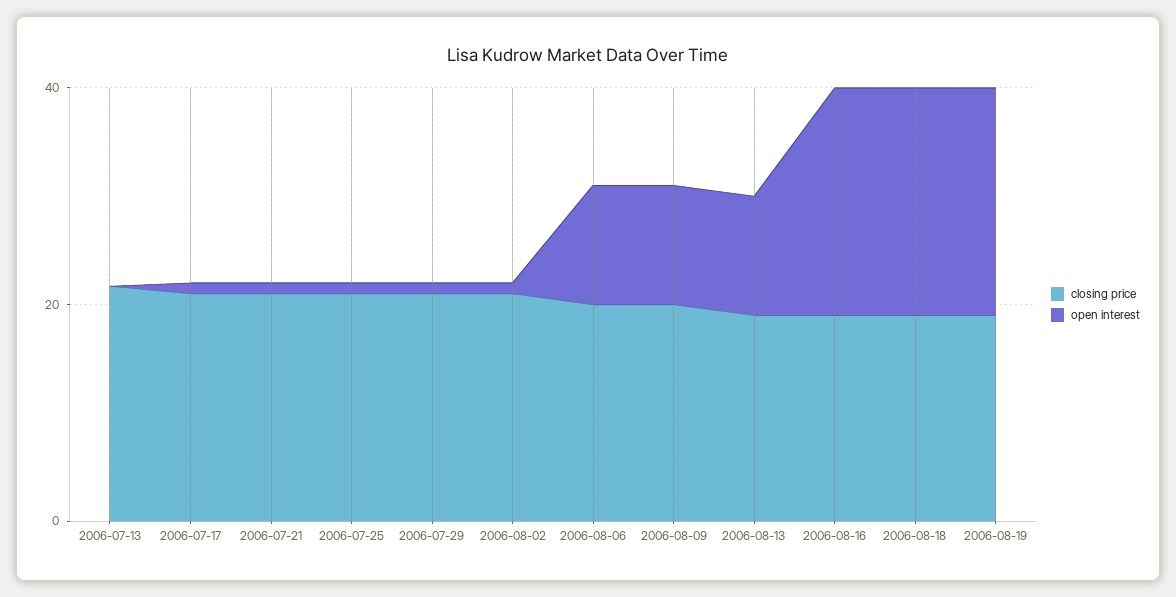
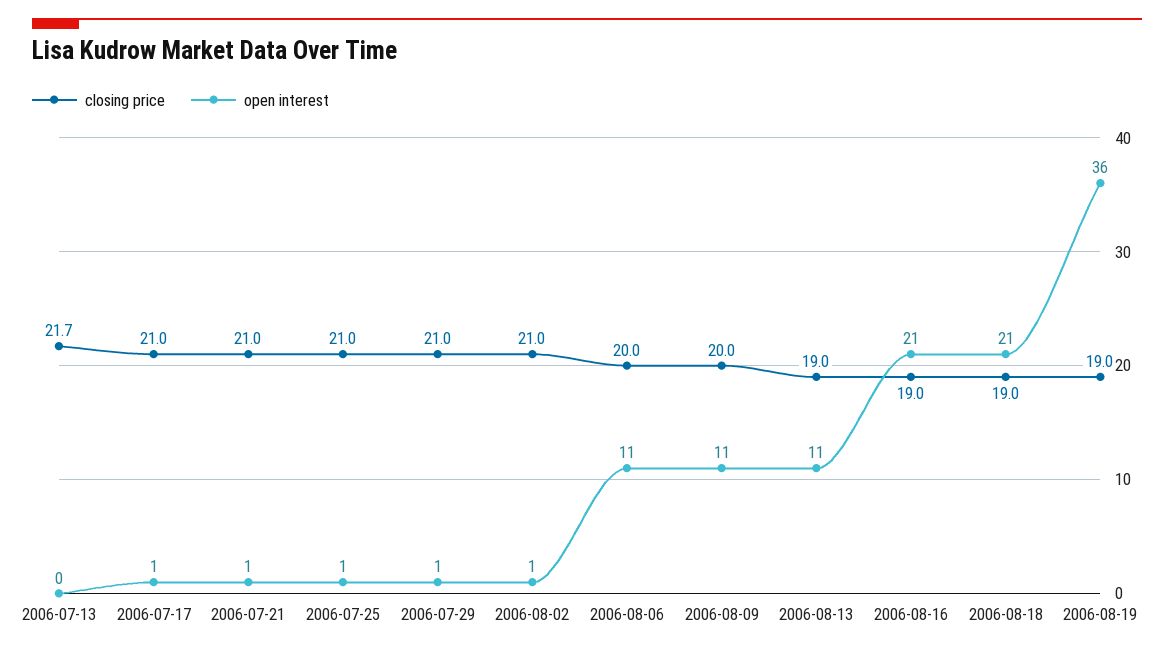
  {
    "closing price": {
      "2006-07-13": 21.7,
      "2006-07-17": 21,
      "2006-07-21": 21,
      "2006-07-25": 21,
      "2006-07-29": 21,
      "2006-08-02": 21,
      "2006-08-06": 20,
      "2006-08-09": 20,
      "2006-08-13": 19,
      "2006-08-16": 19,
      "2006-08-18": 19,
      "2006-08-19": 19
    },
    "open interest": {
      "2006-07-13": 0,
      "2006-07-17": 1,
      "2006-07-21": 1,
      "2006-07-25": 1,
      "2006-07-29": 1,
      "2006-08-02": 1,
      "2006-08-06": 11,
      "2006-08-09": 11,
      "2006-08-13": 11,
      "2006-08-16": 21,
      "2006-08-18": 21,
-     "2006-08-19": 20
+     "2006-08-19": 36
    }
  }

